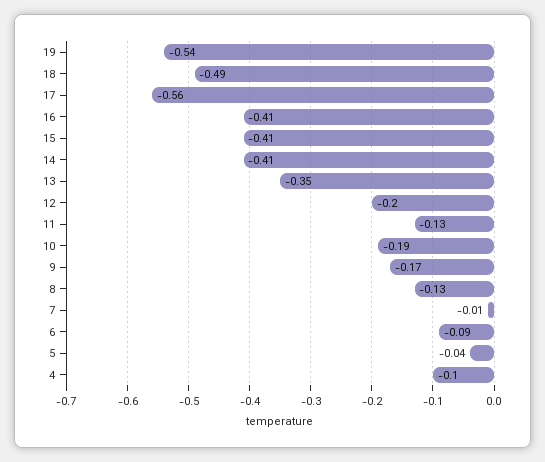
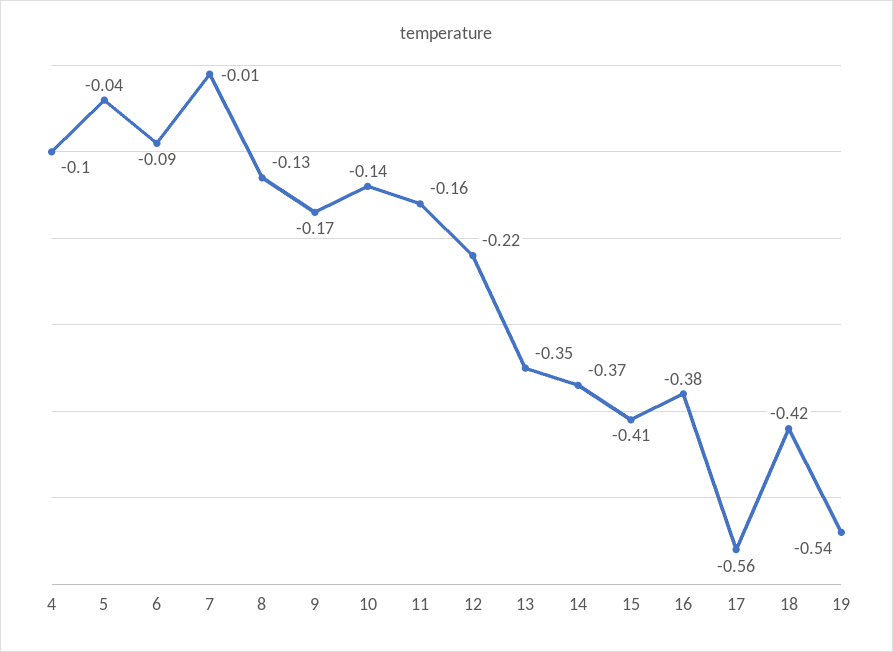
  {
    "19": -0.54,
-   "18": -0.49,
+   "18": -0.42,
    "17": -0.56,
-   "16": -0.41,
+   "16": -0.38,
    "15": -0.41,
-   "14": -0.41,
+   "14": -0.37,
    "13": -0.35,
-   "12": -0.2,
+   "12": -0.22,
-   "11": -0.13,
+   "11": -0.16,
-   "10": -0.19,
+   "10": -0.14,
    "9": -0.17,
    "8": -0.13,
    "7": -0.01,
    "6": -0.09,
    "5": -0.04,
    "4": -0.1
  }

